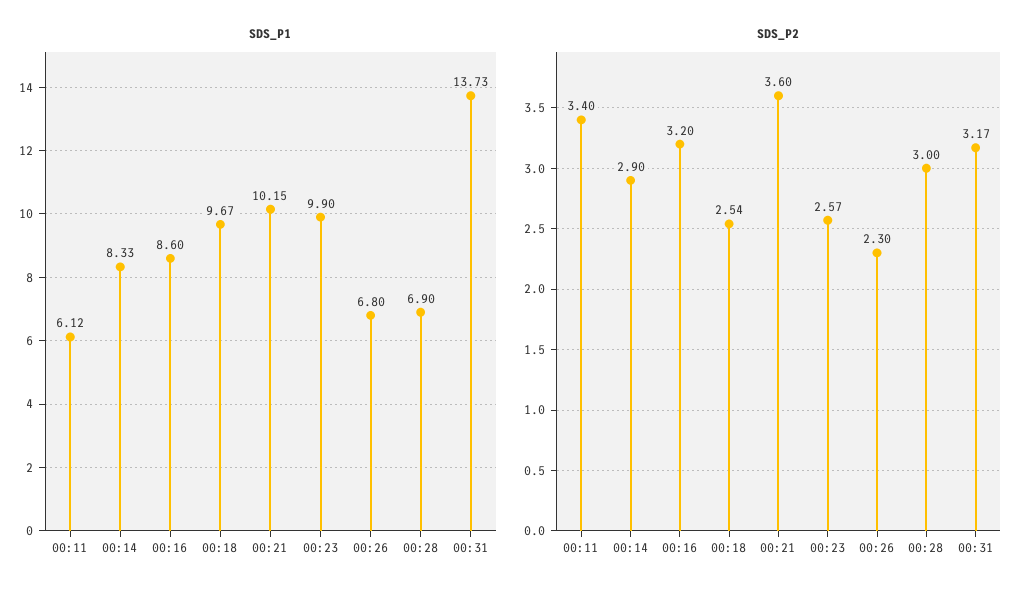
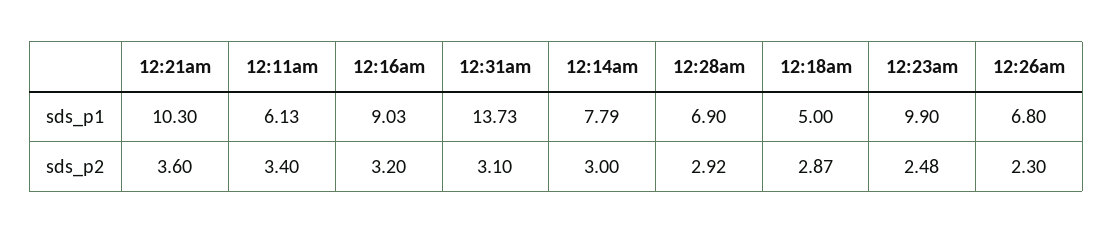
  {
    "SDS_P1": {
-     "00:11": 6.12,
+     "00:11": 6.13,
-     "00:14": 8.33,
+     "00:14": 7.79,
-     "00:16": 8.6,
+     "00:16": 9.03,
-     "00:18": 9.67,
+     "00:18": 5,
-     "00:21": 10.15,
+     "00:21": 10.3,
      "00:23": 9.9,
      "00:26": 6.8,
      "00:28": 6.9,
      "00:31": 13.73
    },
    "SDS_P2": {
      "00:11": 3.4,
-     "00:14": 2.9,
+     "00:14": 3,
      "00:16": 3.2,
-     "00:18": 2.54,
+     "00:18": 2.87,
      "00:21": 3.6,
-     "00:23": 2.57,
+     "00:23": 2.48,
      "00:26": 2.3,
-     "00:28": 3,
+     "00:28": 2.92,
-     "00:31": 3.17
+     "00:31": 3.1
    }
  }

